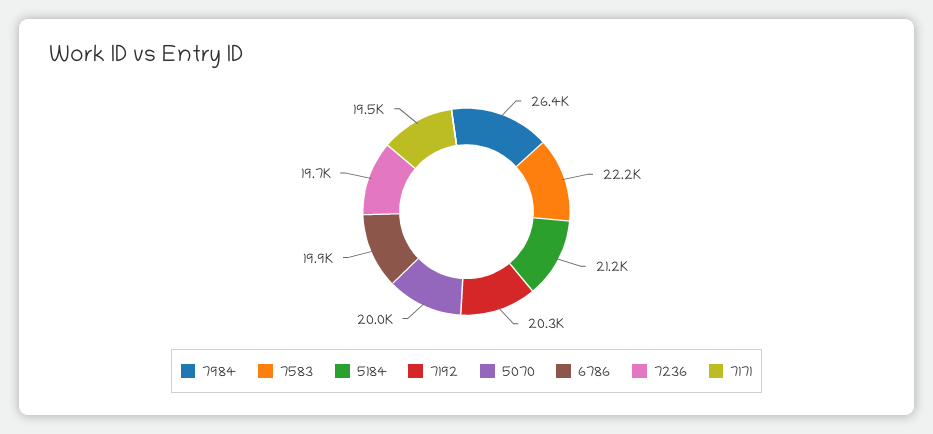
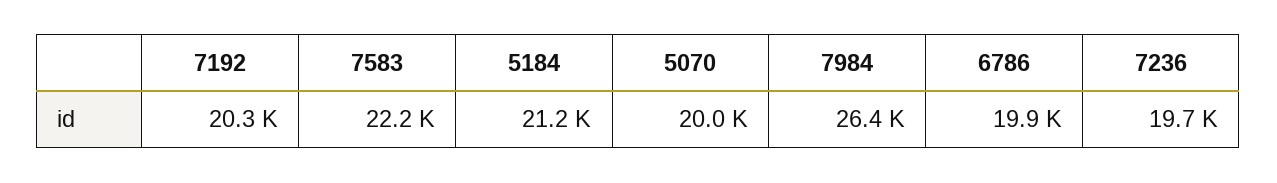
  {
    "7984": 26400,
    "7583": 22200,
    "5184": 21200,
    "7192": 20300,
    "5070": 20000,
    "6786": 19900,
-   "7236": 19700,
+   "7236": 19700
-   "7171": 19500
  }

